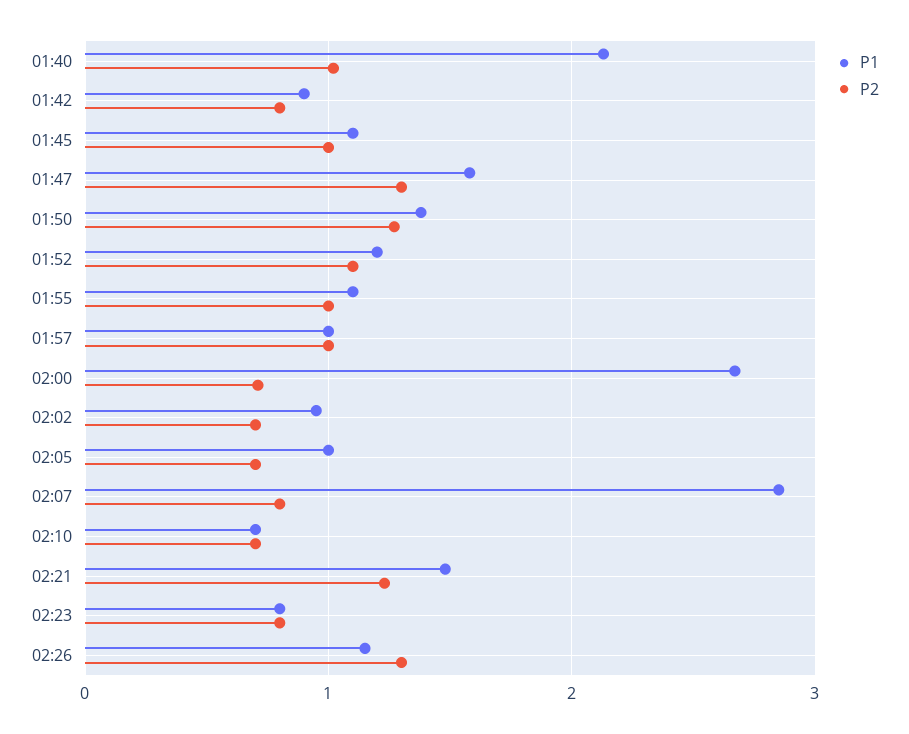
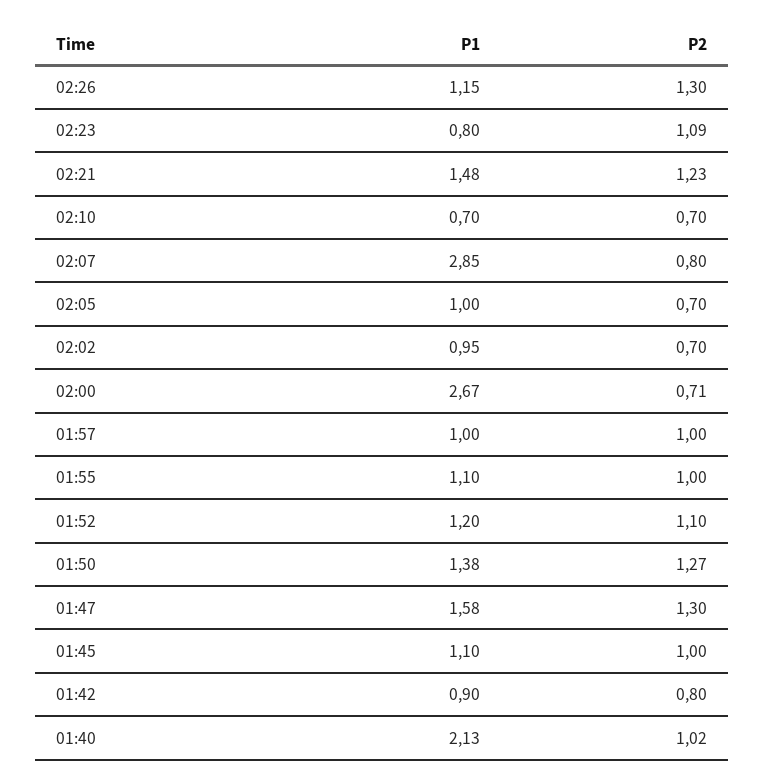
  {
    "P1": {
      "01:40": 2.13,
      "01:42": 0.9,
      "01:45": 1.1,
      "01:47": 1.58,
      "01:50": 1.38,
      "01:52": 1.2,
      "01:55": 1.1,
      "01:57": 1,
      "02:00": 2.67,
      "02:02": 0.95,
      "02:05": 1,
      "02:07": 2.85,
      "02:10": 0.7,
      "02:21": 1.48,
      "02:23": 0.8,
      "02:26": 1.15
    },
    "P2": {
      "01:40": 1.02,
      "01:42": 0.8,
      "01:45": 1,
      "01:47": 1.3,
      "01:50": 1.27,
      "01:52": 1.1,
      "01:55": 1,
      "01:57": 1,
      "02:00": 0.71,
      "02:02": 0.7,
      "02:05": 0.7,
      "02:07": 0.8,
      "02:10": 0.7,
      "02:21": 1.23,
-     "02:23": 0.8,
+     "02:23": 1.09,
      "02:26": 1.3
    }
  }

